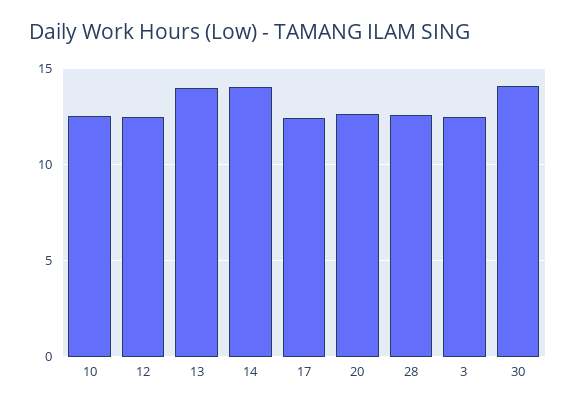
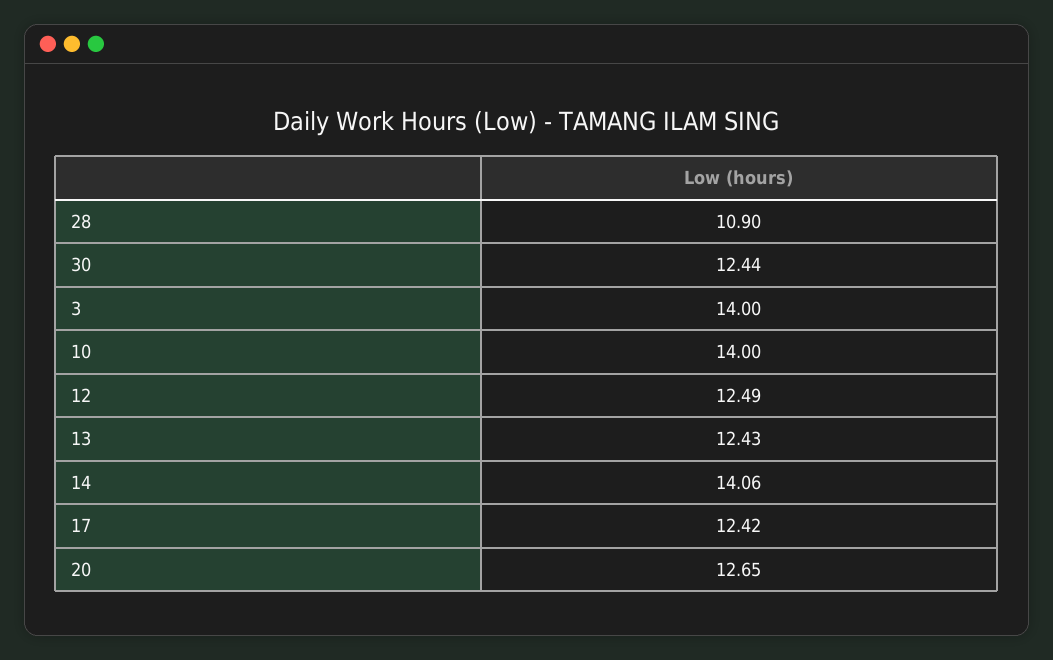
  {
-   "10": 12.5,
+   "10": 14,
    "12": 12.49,
-   "13": 14,
+   "13": 12.43,
    "14": 14.06,
    "17": 12.42,
    "20": 12.65,
-   "28": 12.5,
+   "28": 10.9,
-   "3": 12.5,
+   "3": 14,
-   "30": 14
+   "30": 12.44
  }

